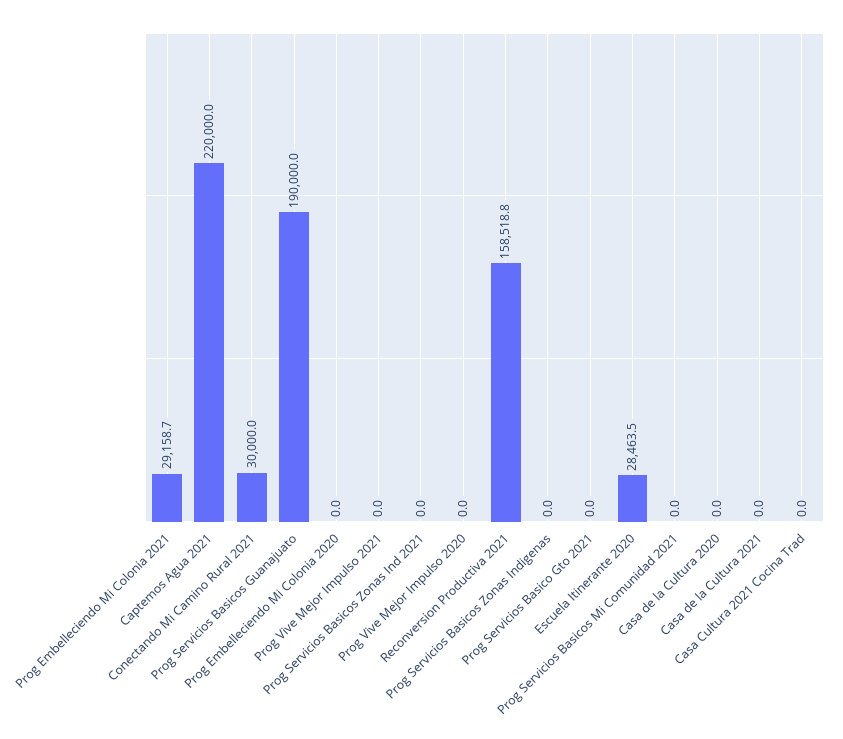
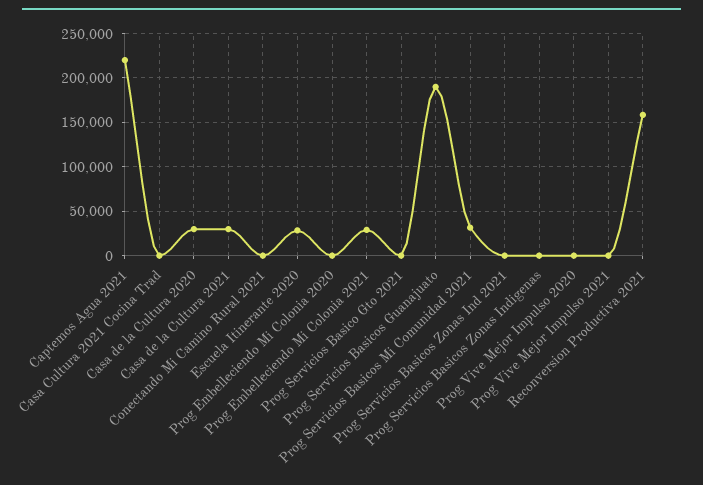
  {
    "Prog Embelleciendo Mi Colonia 2021": 29158.7,
    "Captemos Agua 2021": 220000,
-   "Conectando Mi Camino Rural 2021": 30000,
+   "Conectando Mi Camino Rural 2021": 0,
    "Prog Servicios Basicos Guanajuato": 190000,
    "Prog Embelleciendo Mi Colonia 2020": 0,
    "Prog Vive Mejor Impulso 2021": 0,
    "Prog Servicios Basicos Zonas Ind 2021": 0,
    "Prog Vive Mejor Impulso 2020": 0,
    "Reconversion Productiva 2021": 158518.8,
    "Prog Servicios Basicos Zonas Indigenas": 0,
    "Prog Servicios Basico Gto 2021": 0,
    "Escuela Itinerante 2020": 28463.5,
-   "Prog Servicios Basicos Mi Comunidad 2021": 0,
+   "Prog Servicios Basicos Mi Comunidad 2021": 30000,
-   "Casa de la Cultura 2020": 0,
+   "Casa de la Cultura 2020": 30000,
-   "Casa de la Cultura 2021": 0,
+   "Casa de la Cultura 2021": 30000,
    "Casa Cultura 2021 Cocina Trad": 0
  }

